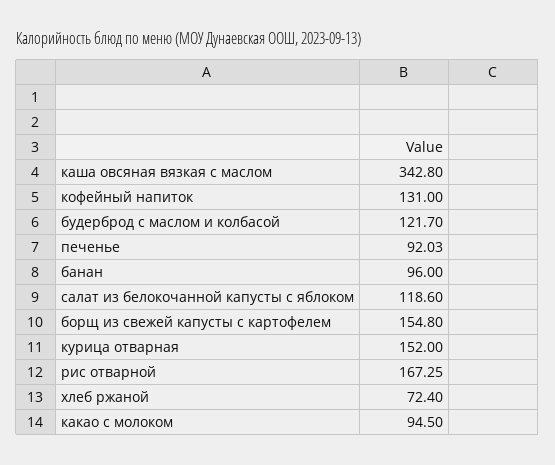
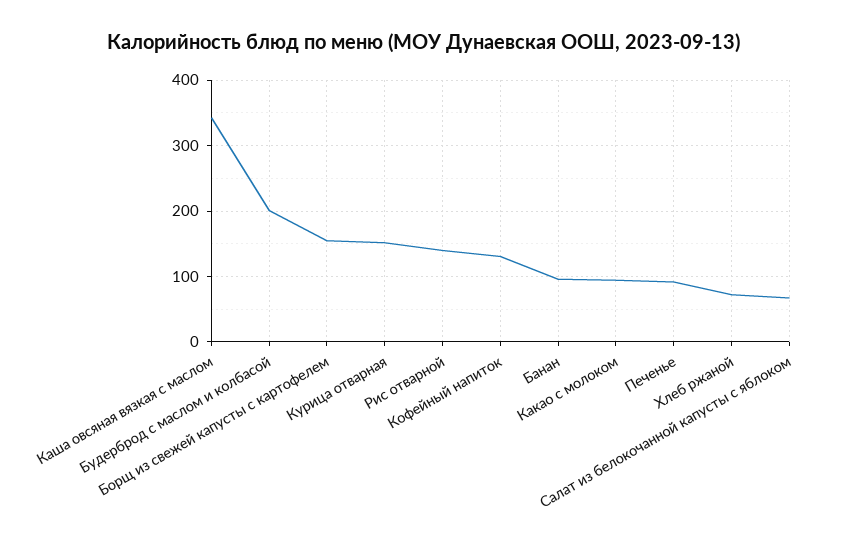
  {
    "каша овсяная вязкая с маслом": 342.8,
    "кофейный напиток": 131,
-   "будерброд с маслом и колбасой": 121.7,
+   "будерброд с маслом и колбасой": 200,
    "печенье": 92.03,
    "банан": 96,
-   "салат из белокочанной капусты с яблоком": 118.6,
+   "салат из белокочанной капусты с яблоком": 70,
    "борщ из свежей капусты с картофелем": 154.8,
    "курица отварная": 152,
-   "рис отварной": 167.25,
+   "рис отварной": 140,
    "хлеб ржаной": 72.4,
    "какао с молоком": 94.5
  }

